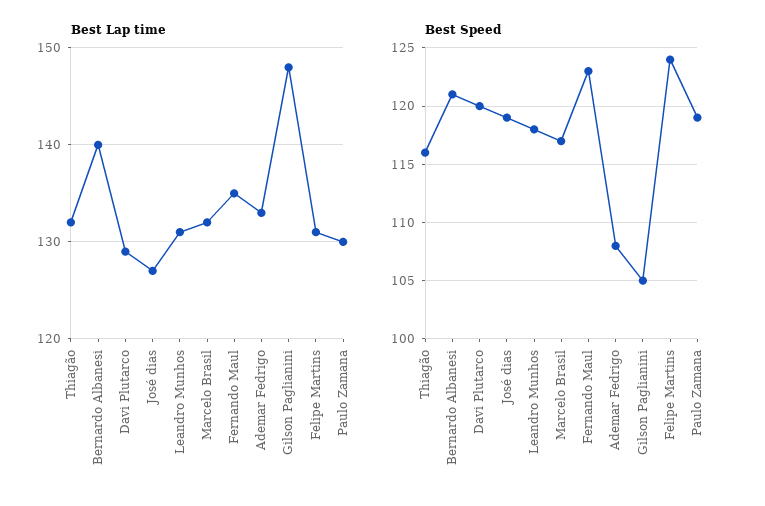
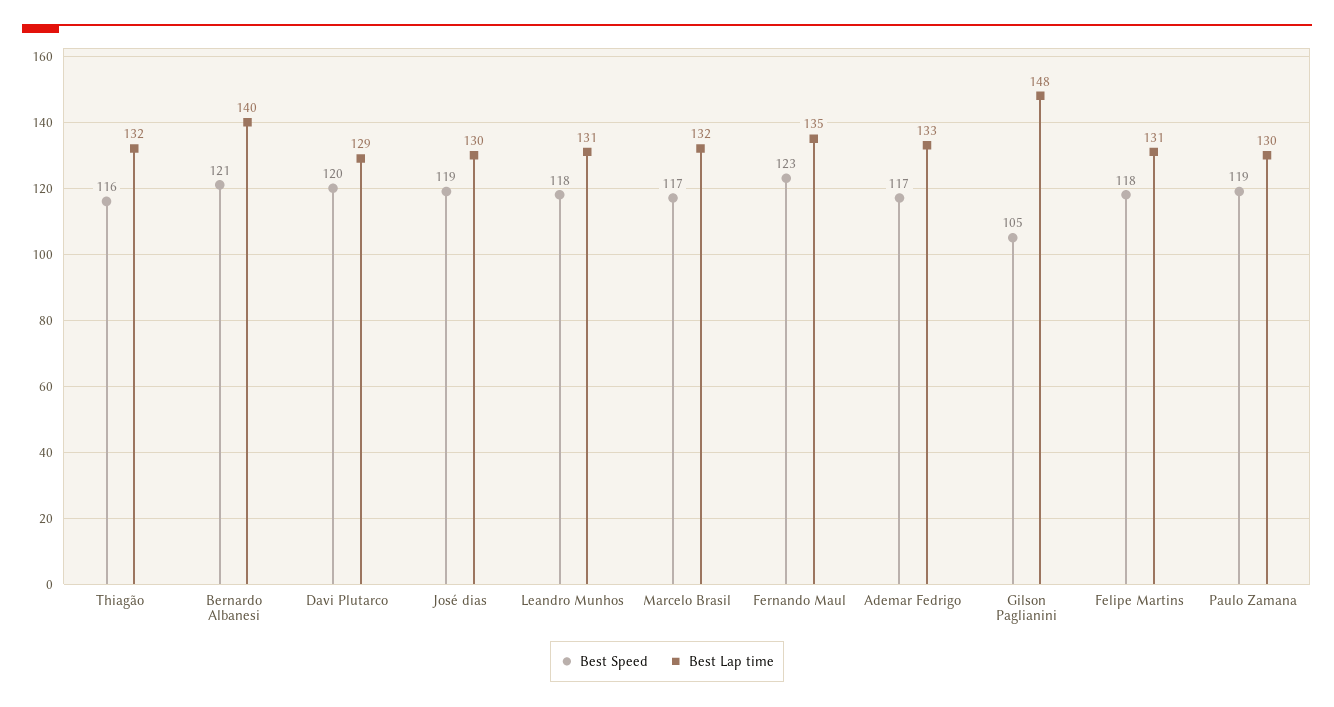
  {
    "Best Lap time": {
      "Thiagão": 132,
      "Bernardo Albanesi": 140,
      "Davi Plutarco": 129,
-     "José dias": 127,
+     "José dias": 130,
      "Leandro Munhos": 131,
      "Marcelo Brasil": 132,
      "Fernando Maul": 135,
      "Ademar Fedrigo": 133,
      "Gilson Paglianini": 148,
      "Felipe Martins": 131,
      "Paulo Zamana": 130
    },
    "Best Speed": {
      "Thiagão": 116,
      "Bernardo Albanesi": 121,
      "Davi Plutarco": 120,
      "José dias": 119,
      "Leandro Munhos": 118,
      "Marcelo Brasil": 117,
      "Fernando Maul": 123,
-     "Ademar Fedrigo": 108,
+     "Ademar Fedrigo": 117,
      "Gilson Paglianini": 105,
-     "Felipe Martins": 124,
+     "Felipe Martins": 118,
      "Paulo Zamana": 119
    }
  }

